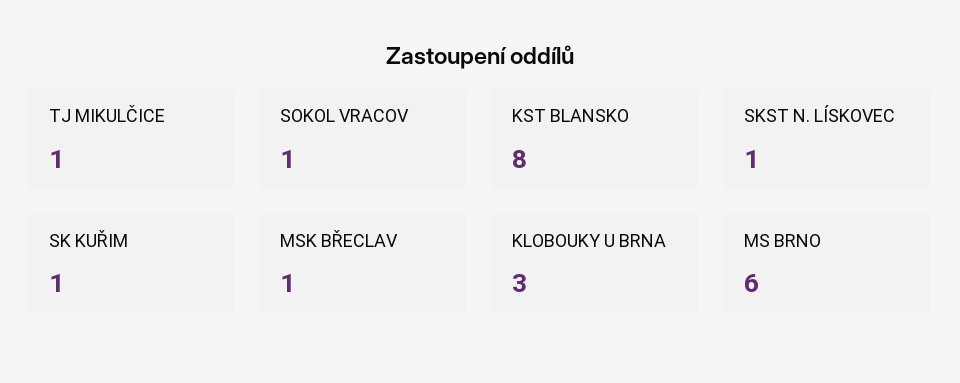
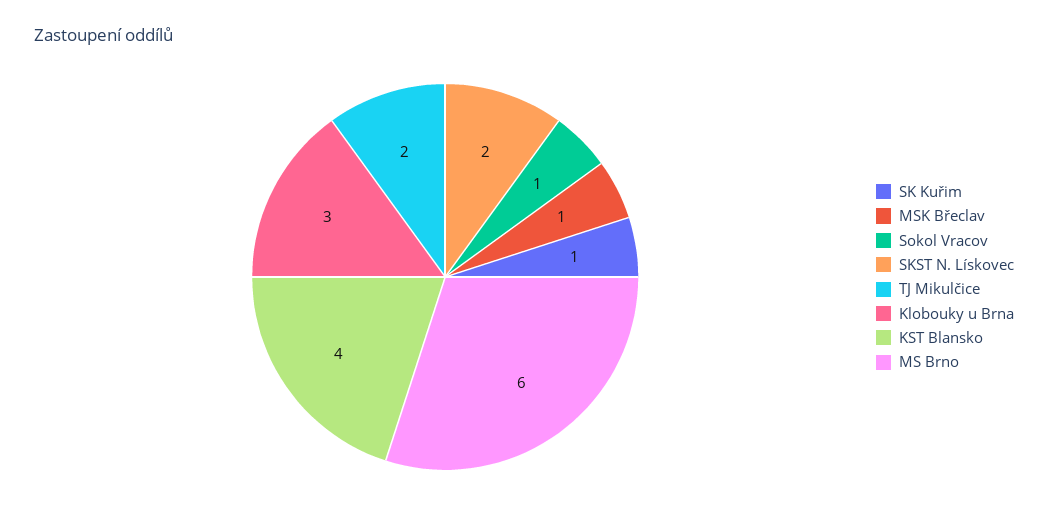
  {
-   "TJ MIKULČICE": 1,
+   "TJ MIKULČICE": 2,
    "SOKOL VRACOV": 1,
-   "KST BLANSKO": 8,
+   "KST BLANSKO": 4,
-   "SKST N. LÍSKOVEC": 1,
+   "SKST N. LÍSKOVEC": 2,
    "SK KUŘIM": 1,
    "MSK BŘECLAV": 1,
    "KLOBOUKY U BRNA": 3,
    "MS BRNO": 6
  }

